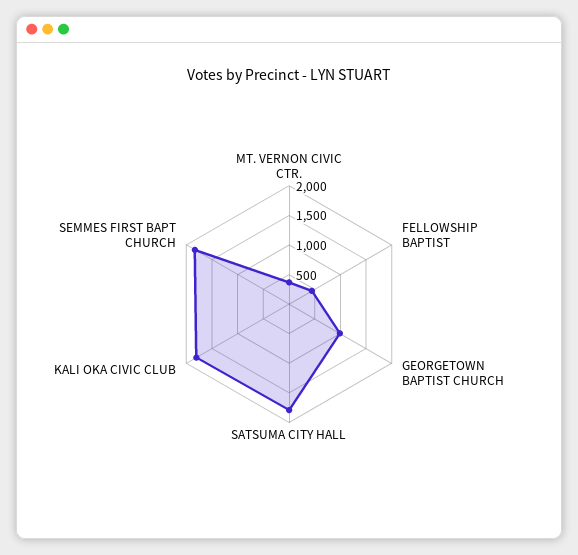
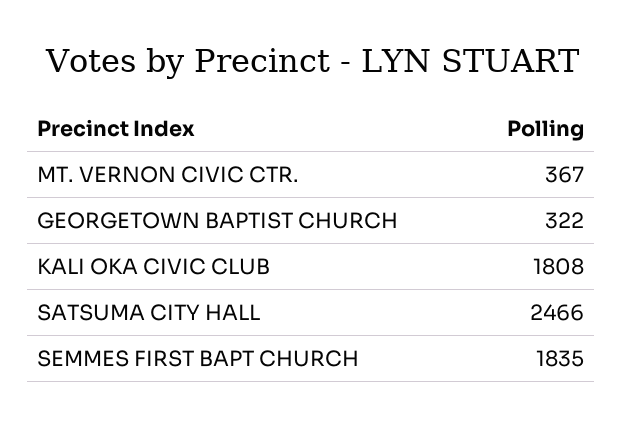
  {
    "MT. VERNON CIVIC CTR.": 367,
-   "FELLOWSHIP BAPTIST": 500,
-   "GEORGETOWN BAPTIST CHURCH": 1000,
+   "GEORGETOWN BAPTIST CHURCH": 322,
-   "SATSUMA CITY HALL": 1750,
+   "SATSUMA CITY HALL": 2466,
    "KALI OKA CIVIC CLUB": 1808,
    "SEMMES FIRST BAPT CHURCH": 1835
  }

